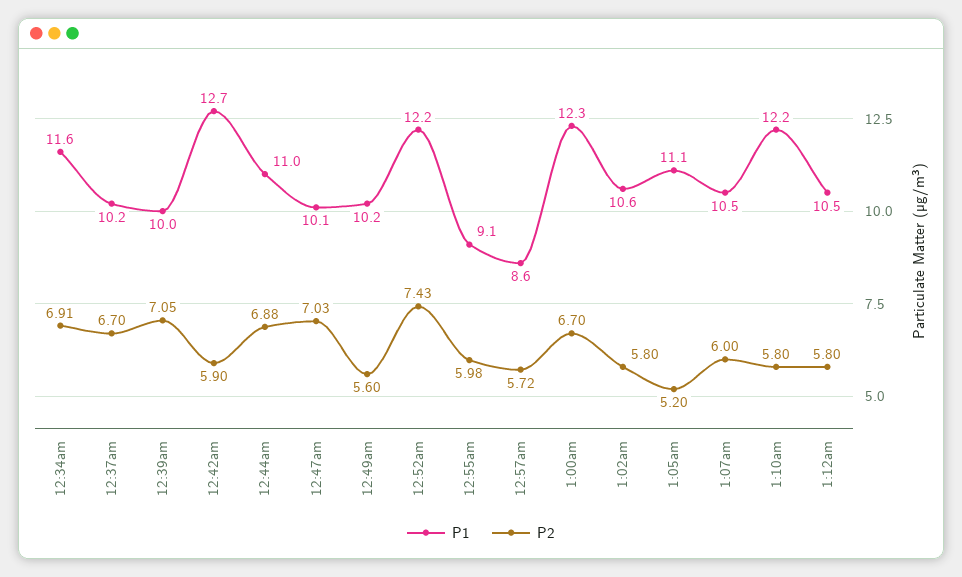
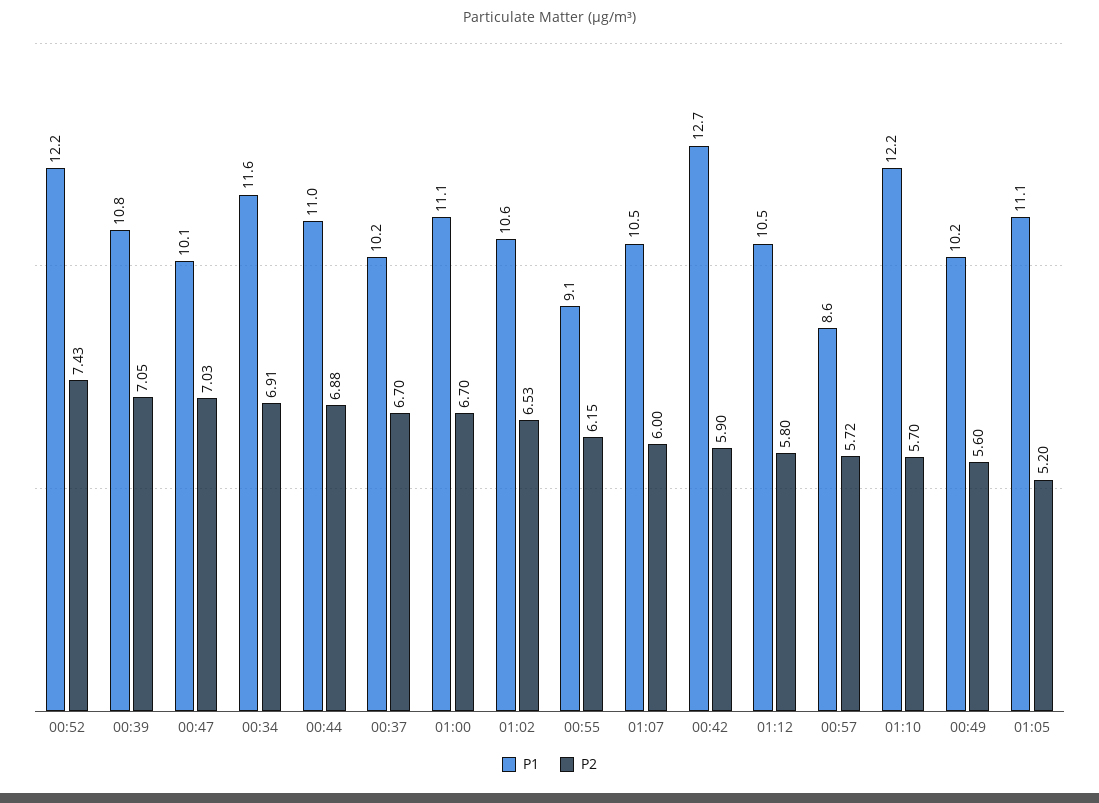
  {
    "P1": {
      "12:34am": 11.6,
      "12:37am": 10.2,
-     "12:39am": 10,
+     "12:39am": 10.8,
      "12:42am": 12.7,
      "12:44am": 11,
      "12:47am": 10.1,
      "12:49am": 10.2,
      "12:52am": 12.2,
      "12:55am": 9.1,
      "12:57am": 8.6,
-     "1:00am": 12.3,
+     "1:00am": 11.1,
      "1:02am": 10.6,
      "1:05am": 11.1,
      "1:07am": 10.5,
      "1:10am": 12.2,
      "1:12am": 10.5
    },
    "P2": {
      "12:34am": 6.91,
      "12:37am": 6.7,
      "12:39am": 7.05,
      "12:42am": 5.9,
      "12:44am": 6.88,
      "12:47am": 7.03,
      "12:49am": 5.6,
      "12:52am": 7.43,
-     "12:55am": 5.98,
+     "12:55am": 6.15,
      "12:57am": 5.72,
      "1:00am": 6.7,
-     "1:02am": 5.8,
+     "1:02am": 6.53,
      "1:05am": 5.2,
      "1:07am": 6,
-     "1:10am": 5.8,
+     "1:10am": 5.7,
      "1:12am": 5.8
    }
  }

